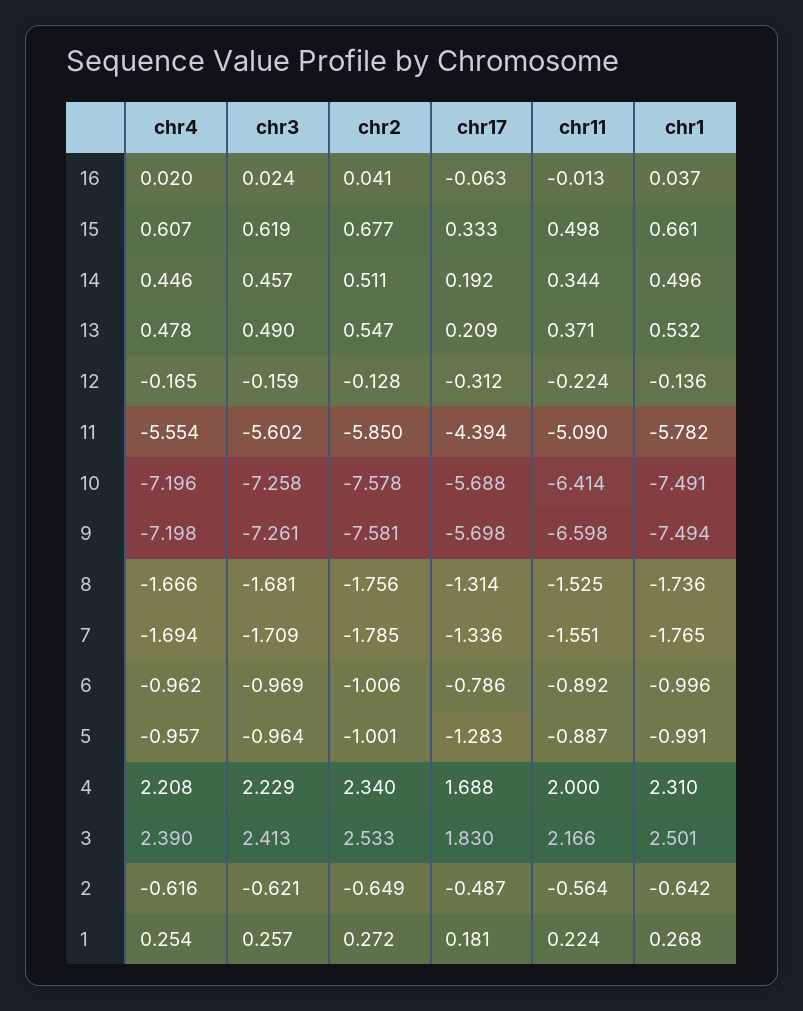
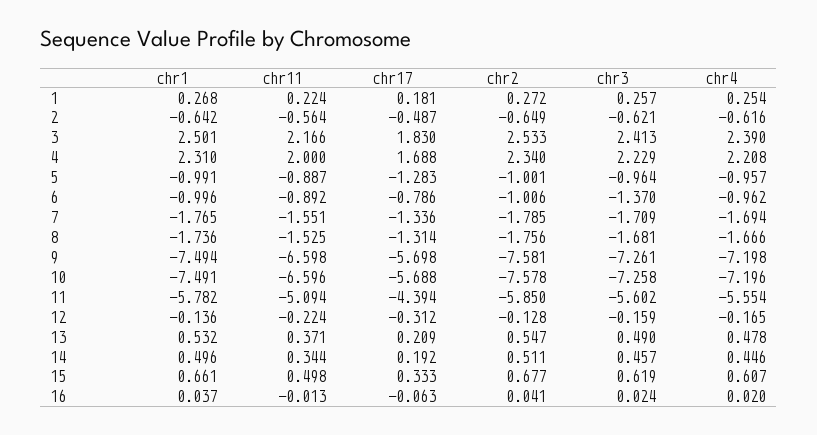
  {
    "chr4": {
      "16": 0.02,
      "15": 0.607,
      "14": 0.446,
      "13": 0.478,
      "12": -0.165,
      "11": -5.554,
      "10": -7.196,
      "9": -7.198,
      "8": -1.666,
      "7": -1.694,
      "6": -0.962,
      "5": -0.957,
      "4": 2.208,
      "3": 2.39,
      "2": -0.616,
      "1": 0.254
    },
    "chr3": {
      "16": 0.024,
      "15": 0.619,
      "14": 0.457,
      "13": 0.49,
      "12": -0.159,
      "11": -5.602,
      "10": -7.258,
      "9": -7.261,
      "8": -1.681,
      "7": -1.709,
-     "6": -0.969,
+     "6": -1.37,
      "5": -0.964,
      "4": 2.229,
      "3": 2.413,
      "2": -0.621,
      "1": 0.257
    },
    "chr2": {
      "16": 0.041,
      "15": 0.677,
      "14": 0.511,
      "13": 0.547,
      "12": -0.128,
      "11": -5.85,
      "10": -7.578,
      "9": -7.581,
      "8": -1.756,
      "7": -1.785,
      "6": -1.006,
      "5": -1.001,
      "4": 2.34,
      "3": 2.533,
      "2": -0.649,
      "1": 0.272
    },
    "chr17": {
      "16": -0.063,
      "15": 0.333,
      "14": 0.192,
      "13": 0.209,
      "12": -0.312,
      "11": -4.394,
      "10": -5.688,
      "9": -5.698,
      "8": -1.314,
      "7": -1.336,
      "6": -0.786,
      "5": -1.283,
      "4": 1.688,
      "3": 1.83,
      "2": -0.487,
      "1": 0.181
    },
    "chr11": {
      "16": -0.013,
      "15": 0.498,
      "14": 0.344,
      "13": 0.371,
      "12": -0.224,
-     "11": -5.09,
+     "11": -5.094,
-     "10": -6.414,
+     "10": -6.596,
      "9": -6.598,
      "8": -1.525,
      "7": -1.551,
      "6": -0.892,
      "5": -0.887,
      "4": 2,
      "3": 2.166,
      "2": -0.564,
      "1": 0.224
    },
    "chr1": {
      "16": 0.037,
      "15": 0.661,
      "14": 0.496,
      "13": 0.532,
      "12": -0.136,
      "11": -5.782,
      "10": -7.491,
      "9": -7.494,
      "8": -1.736,
      "7": -1.765,
      "6": -0.996,
      "5": -0.991,
      "4": 2.31,
      "3": 2.501,
      "2": -0.642,
      "1": 0.268
    }
  }

